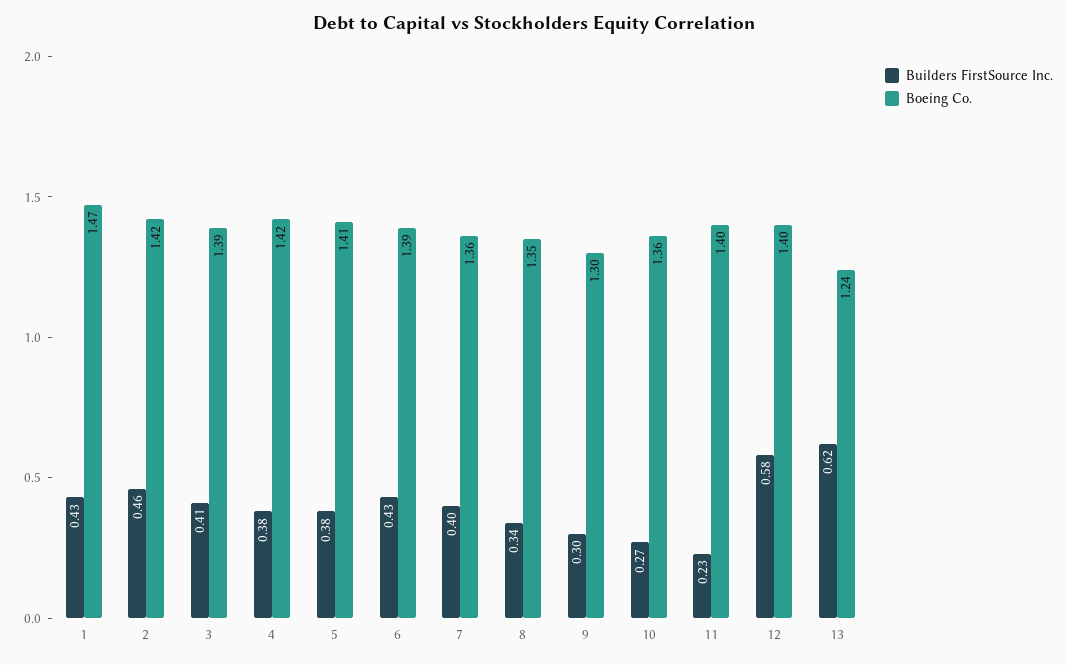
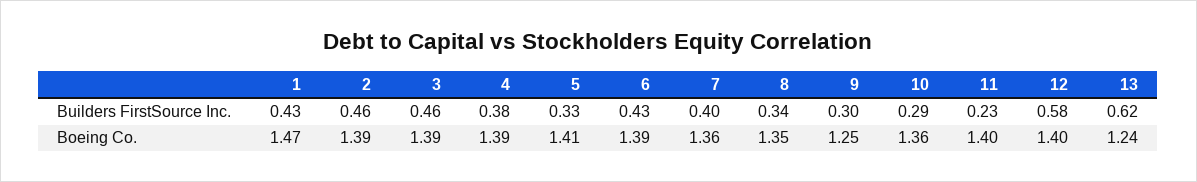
  {
    "Builders FirstSource Inc.": {
      "1": 0.43,
      "2": 0.46,
-     "3": 0.41,
+     "3": 0.46,
      "4": 0.38,
-     "5": 0.38,
+     "5": 0.33,
      "6": 0.43,
      "7": 0.4,
      "8": 0.34,
      "9": 0.3,
-     "10": 0.27,
+     "10": 0.29,
      "11": 0.23,
      "12": 0.58,
      "13": 0.62
    },
    "Boeing Co.": {
      "1": 1.47,
-     "2": 1.42,
+     "2": 1.39,
      "3": 1.39,
-     "4": 1.42,
+     "4": 1.39,
      "5": 1.41,
      "6": 1.39,
      "7": 1.36,
      "8": 1.35,
-     "9": 1.3,
+     "9": 1.25,
      "10": 1.36,
      "11": 1.4,
      "12": 1.4,
      "13": 1.24
    }
  }

